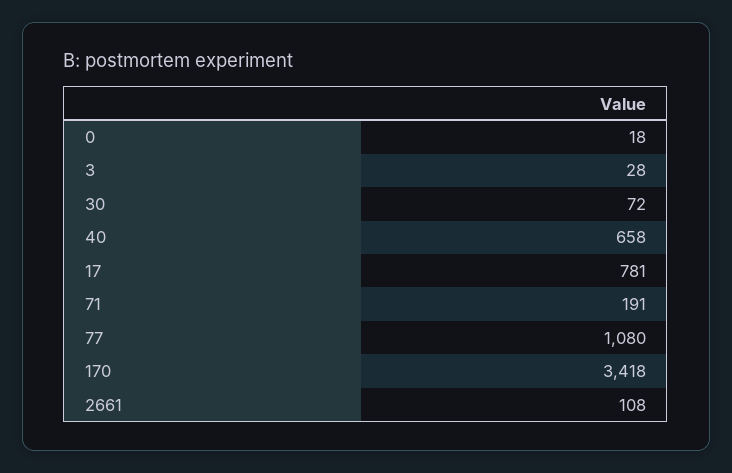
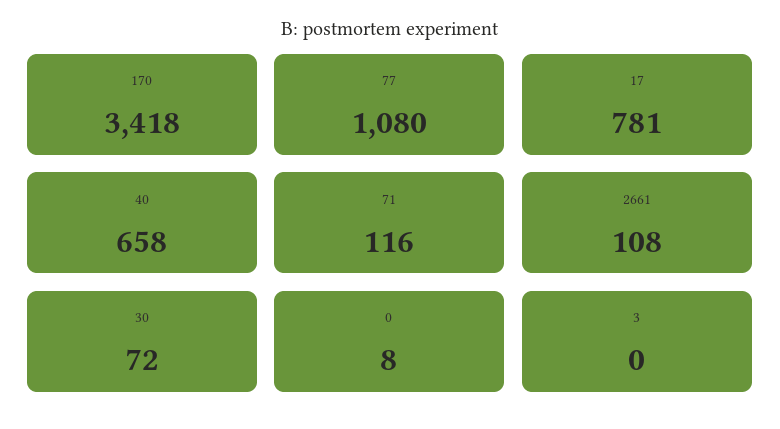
  {
-   "0": 18,
+   "0": 8,
-   "3": 28,
+   "3": 0,
    "30": 72,
    "40": 658,
    "17": 781,
-   "71": 191,
+   "71": 116,
    "77": 1080,
    "170": 3418,
    "2661": 108
  }

